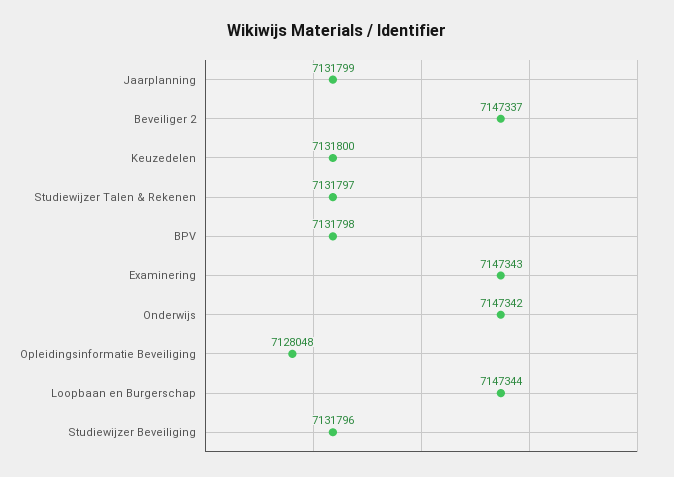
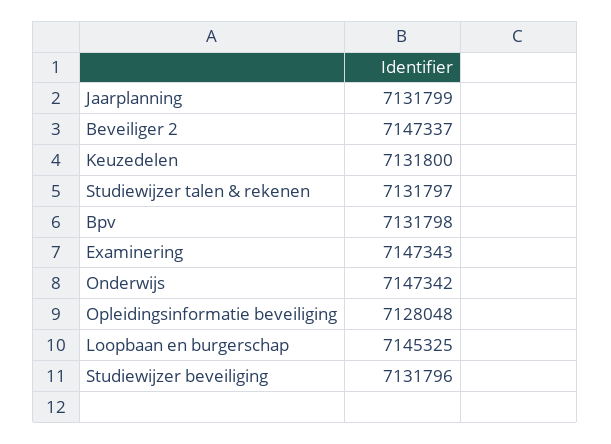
  {
    "Jaarplanning": 7131799,
    "Beveiliger 2": 7147337,
    "Keuzedelen": 7131800,
    "Studiewijzer Talen & Rekenen": 7131797,
    "BPV": 7131798,
    "Examinering": 7147343,
    "Onderwijs": 7147342,
    "Opleidingsinformatie Beveiliging": 7128048,
-   "Loopbaan en Burgerschap": 7147344,
+   "Loopbaan en Burgerschap": 7145325,
    "Studiewijzer Beveiliging": 7131796
  }

